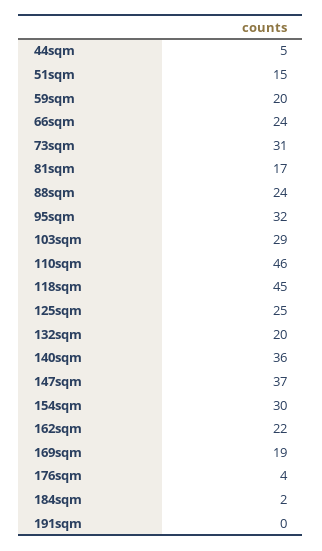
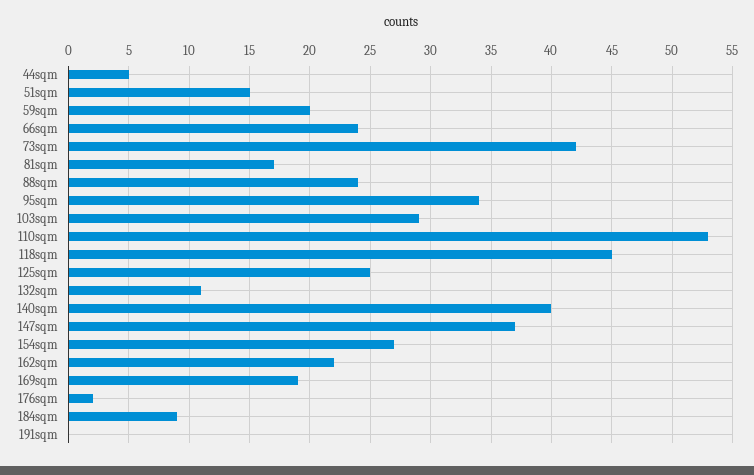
  {
    "44sqm": 5,
    "51sqm": 15,
    "59sqm": 20,
    "66sqm": 24,
-   "73sqm": 31,
+   "73sqm": 42,
    "81sqm": 17,
    "88sqm": 24,
-   "95sqm": 32,
+   "95sqm": 34,
    "103sqm": 29,
-   "110sqm": 46,
+   "110sqm": 53,
    "118sqm": 45,
    "125sqm": 25,
-   "132sqm": 20,
+   "132sqm": 11,
-   "140sqm": 36,
+   "140sqm": 40,
    "147sqm": 37,
-   "154sqm": 30,
+   "154sqm": 27,
    "162sqm": 22,
    "169sqm": 19,
-   "176sqm": 4,
+   "176sqm": 2,
-   "184sqm": 2,
+   "184sqm": 9,
    "191sqm": 0
  }

